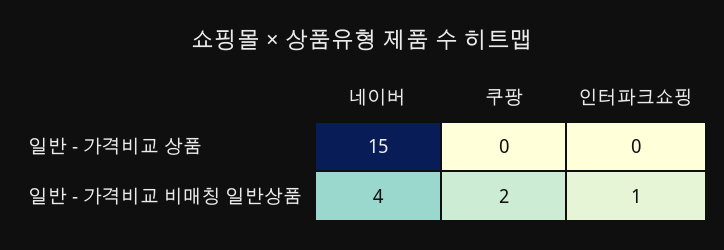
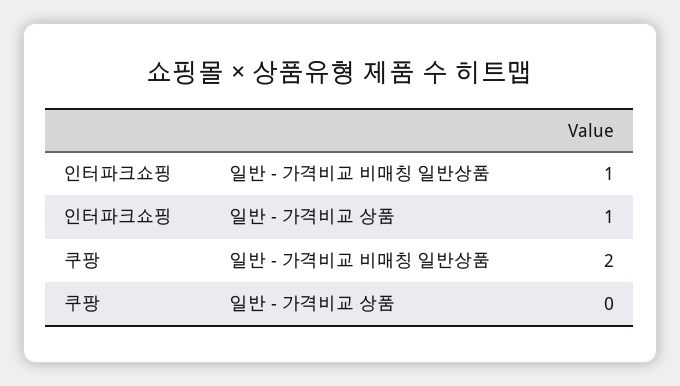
  {
-   "네이버": {
-     "일반 - 가격비교 상품": 15,
-     "일반 - 가격비교 비매칭 일반상품": 4
-   },
    "쿠팡": {
      "일반 - 가격비교 상품": 0,
      "일반 - 가격비교 비매칭 일반상품": 2
    },
    "인터파크쇼핑": {
-     "일반 - 가격비교 상품": 0,
+     "일반 - 가격비교 상품": 1,
      "일반 - 가격비교 비매칭 일반상품": 1
    }
  }

